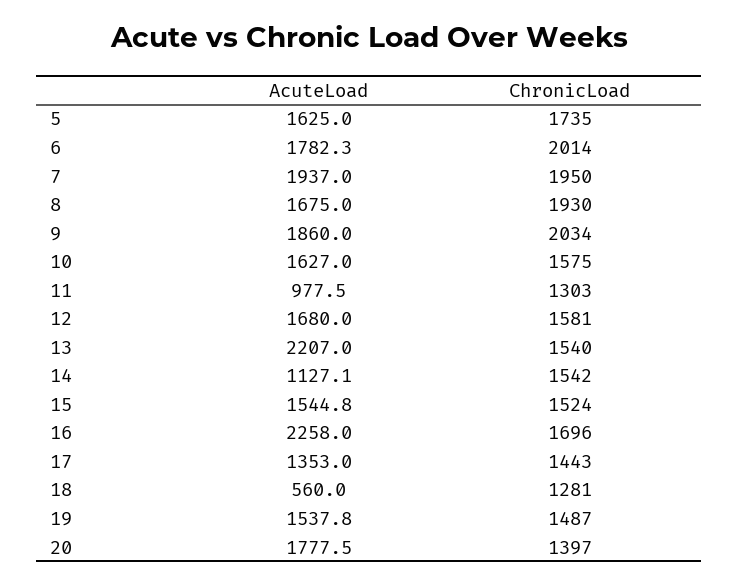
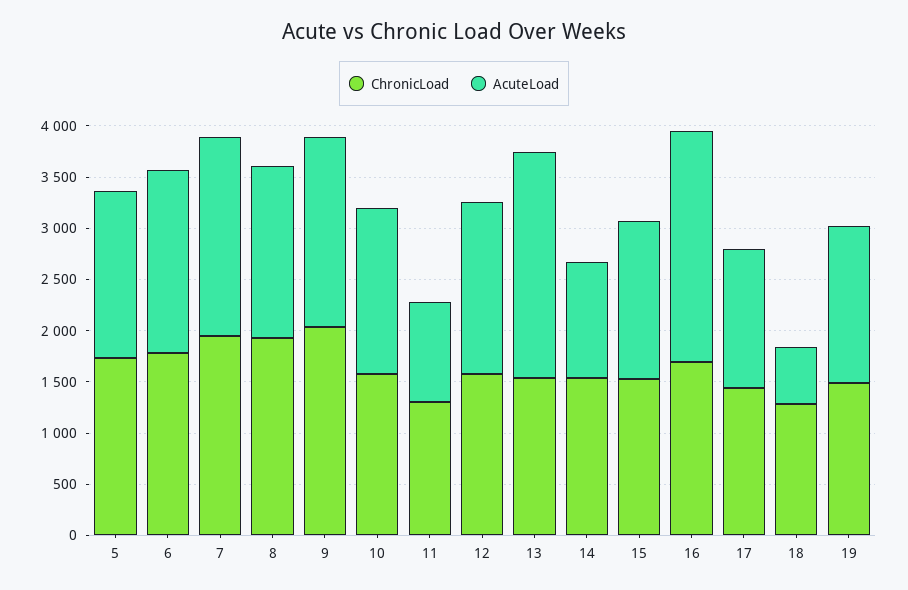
  {
    "AcuteLoad": {
      "5": 1625,
      "6": 1782.3,
      "7": 1937,
      "8": 1675,
      "9": 1860,
      "10": 1627,
      "11": 977.5,
      "12": 1680,
      "13": 2207,
      "14": 1127.1,
      "15": 1544.8,
      "16": 2258,
      "17": 1353,
      "18": 560,
-     "19": 1537.8,
+     "19": 1537.8
-     "20": 1777.5
    },
    "ChronicLoad": {
      "5": 1735,
-     "6": 2014,
+     "6": 1800,
      "7": 1950,
      "8": 1930,
      "9": 2034,
      "10": 1575,
      "11": 1303,
      "12": 1581,
      "13": 1540,
      "14": 1542,
      "15": 1524,
      "16": 1696,
      "17": 1443,
      "18": 1281,
-     "19": 1487,
+     "19": 1487
-     "20": 1397
    }
  }

